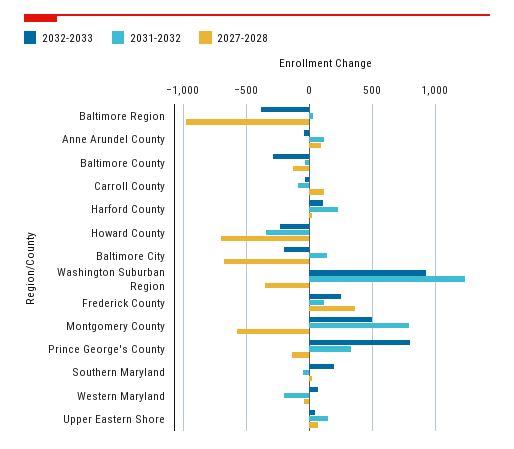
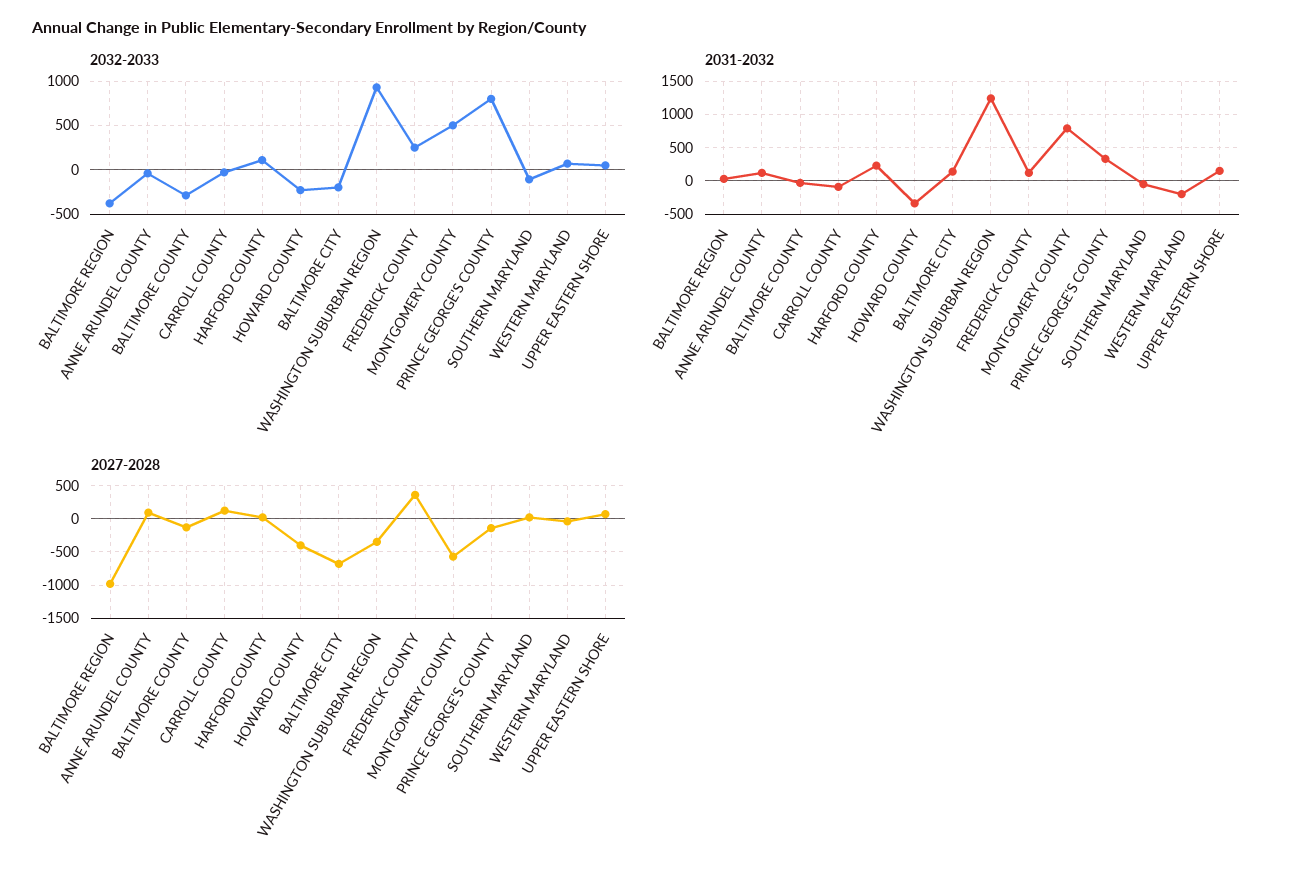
  {
    "2032-2033": {
      "Baltimore Region": -400,
      "Anne Arundel County": -50,
      "Baltimore County": -300,
      "Carroll County": -50,
      "Harford County": 100,
      "Howard County": -250,
      "Baltimore City": -200,
      "Washington Suburban Region": 950,
      "Frederick County": 250,
      "Montgomery County": 500,
      "Prince George's County": 800,
-     "Southern Maryland": 200,
+     "Southern Maryland": -100,
      "Western Maryland": 50,
      "Upper Eastern Shore": 50
    },
    "2031-2032": {
      "Baltimore Region": 50,
      "Anne Arundel County": 100,
      "Baltimore County": -50,
      "Carroll County": -100,
      "Harford County": 250,
      "Howard County": -350,
      "Baltimore City": 150,
      "Washington Suburban Region": 1250,
      "Frederick County": 100,
      "Montgomery County": 800,
      "Prince George's County": 350,
      "Southern Maryland": -50,
      "Western Maryland": -200,
      "Upper Eastern Shore": 150
    },
    "2027-2028": {
      "Baltimore Region": -1000,
      "Anne Arundel County": 100,
      "Baltimore County": -150,
      "Carroll County": 100,
      "Harford County": 0,
-     "Howard County": -700,
+     "Howard County": -400,
      "Baltimore City": -700,
      "Washington Suburban Region": -350,
      "Frederick County": 350,
      "Montgomery County": -550,
      "Prince George's County": -150,
      "Southern Maryland": 0,
      "Western Maryland": -50,
      "Upper Eastern Shore": 50
    }
  }

